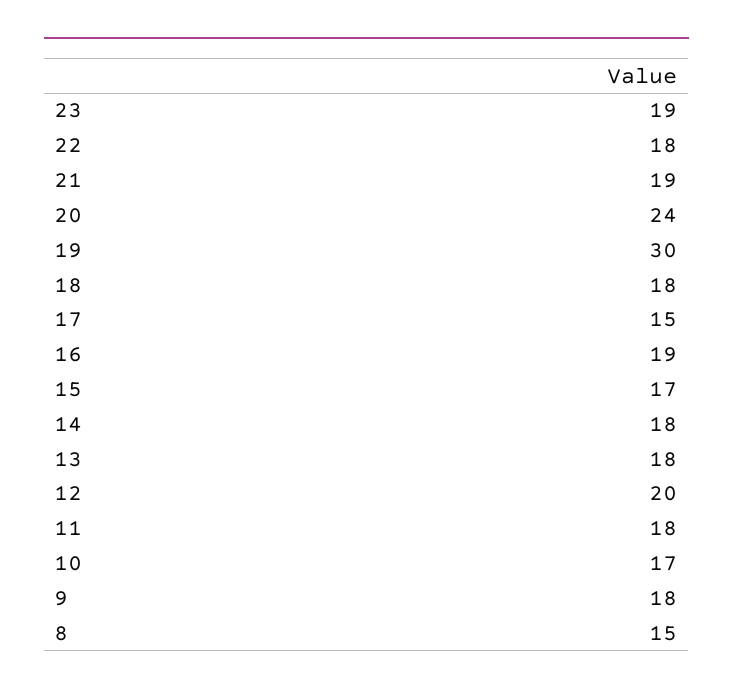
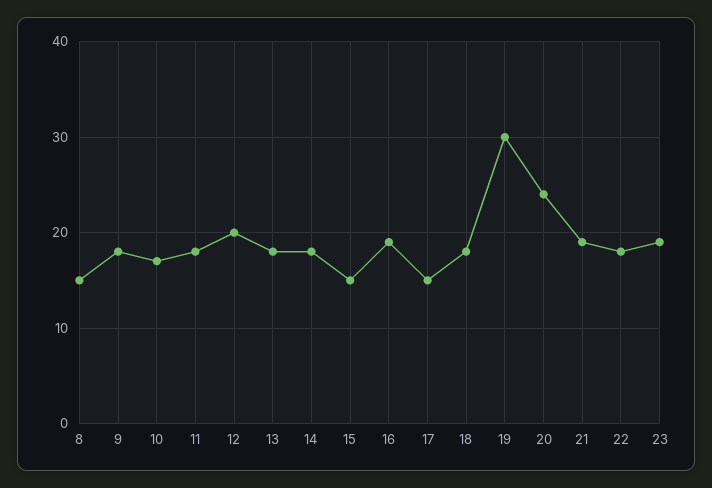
  {
    "23": 19,
    "22": 18,
    "21": 19,
    "20": 24,
    "19": 30,
    "18": 18,
    "17": 15,
    "16": 19,
-   "15": 17,
+   "15": 15,
    "14": 18,
    "13": 18,
    "12": 20,
    "11": 18,
    "10": 17,
    "9": 18,
    "8": 15
  }

